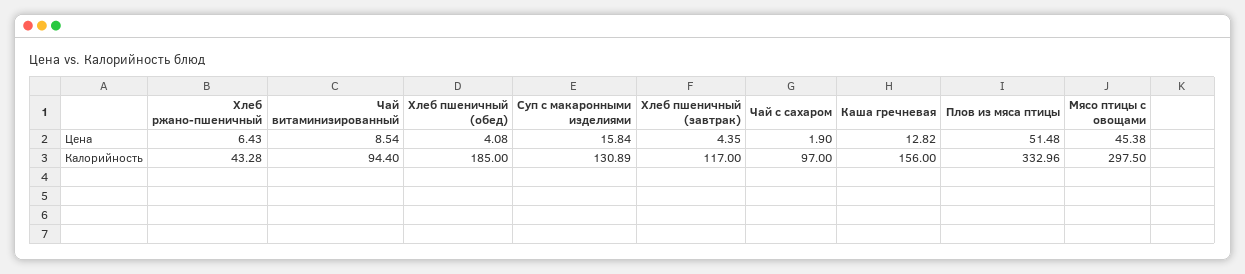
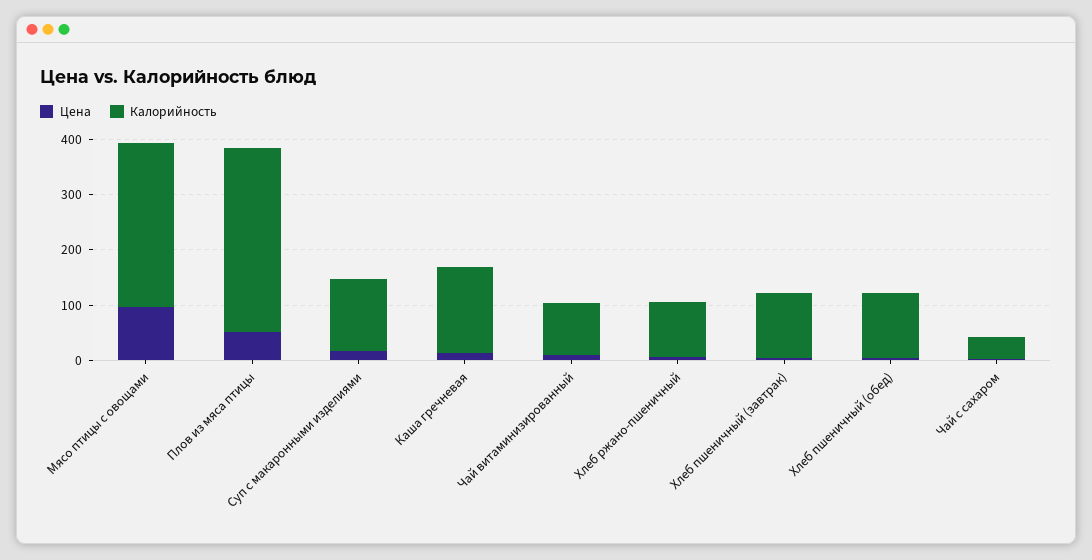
  {
    "Цена": {
      "Хлеб ржано-пшеничный": 6.43,
      "Чай витаминизированный": 8.54,
      "Хлеб пшеничный (обед)": 4.08,
      "Суп с макаронными изделиями": 15.84,
      "Хлеб пшеничный (завтрак)": 4.35,
      "Чай с сахаром": 1.9,
      "Каша гречневая": 12.82,
      "Плов из мяса птицы": 51.48,
-     "Мясо птицы с овощами": 45.38
+     "Мясо птицы с овощами": 100
    },
    "Калорийность": {
-     "Хлеб ржано-пшеничный": 43.28,
+     "Хлеб ржано-пшеничный": 100,
      "Чай витаминизированный": 94.4,
-     "Хлеб пшеничный (обед)": 185,
+     "Хлеб пшеничный (обед)": 120,
      "Суп с макаронными изделиями": 130.89,
      "Хлеб пшеничный (завтрак)": 117,
-     "Чай с сахаром": 97,
+     "Чай с сахаром": 40,
      "Каша гречневая": 156,
      "Плов из мяса птицы": 332.96,
      "Мясо птицы с овощами": 297.5
    }
  }

